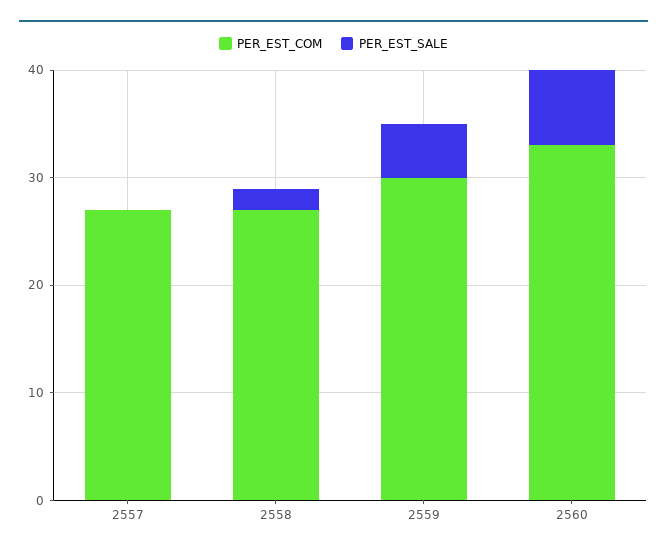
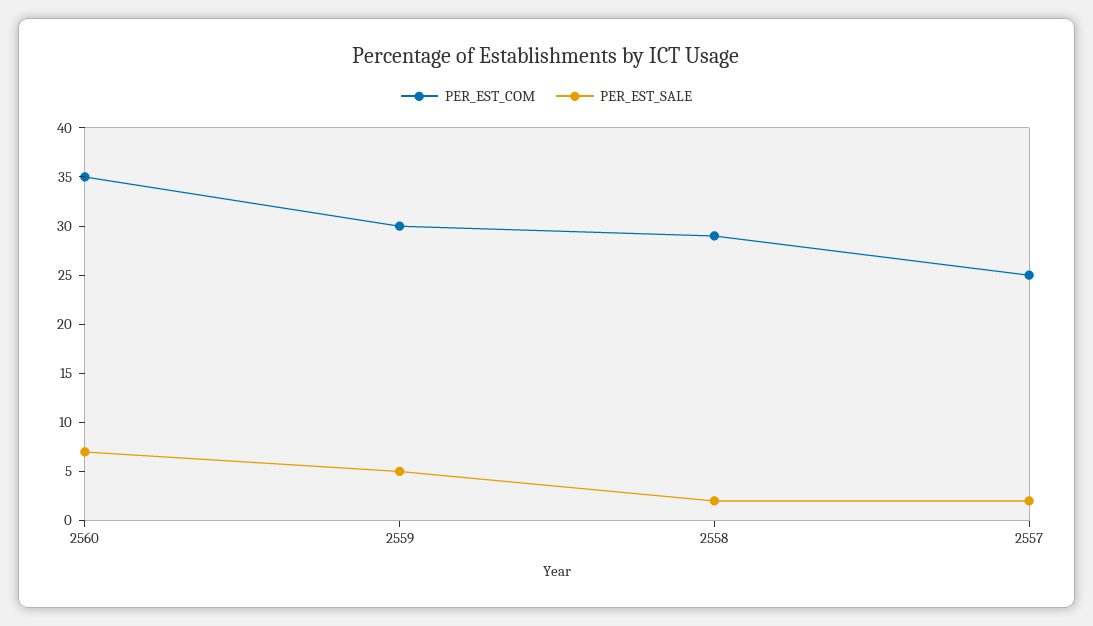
  {
    "PER_EST_COM": {
-     "2557": 27,
+     "2557": 25,
-     "2558": 27,
+     "2558": 29,
      "2559": 30,
-     "2560": 33
+     "2560": 35
    },
    "PER_EST_SALE": {
-     "2557": 0,
+     "2557": 2,
      "2558": 2,
      "2559": 5,
      "2560": 7
    }
  }

